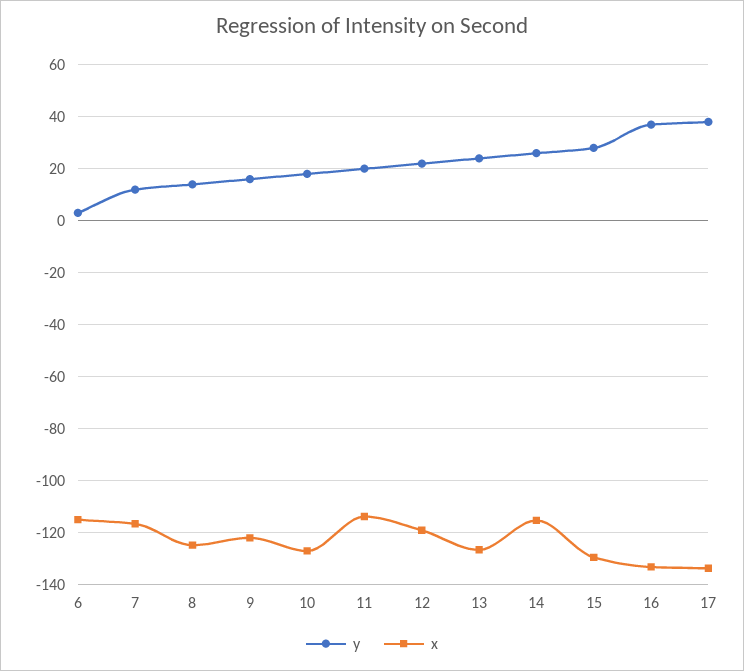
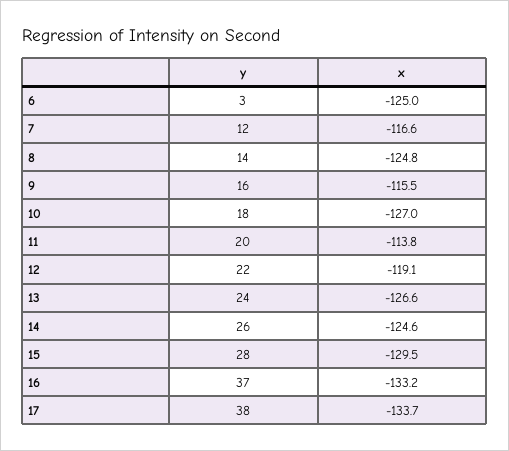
  {
    "y": {
      "6": 3,
      "7": 12,
      "8": 14,
      "9": 16,
      "10": 18,
      "11": 20,
      "12": 22,
      "13": 24,
      "14": 26,
      "15": 28,
      "16": 37,
      "17": 38
    },
    "x": {
-     "6": -115,
+     "6": -125,
      "7": -116.6,
      "8": -124.8,
-     "9": -122.5,
+     "9": -115.5,
      "10": -127,
      "11": -113.8,
      "12": -119.1,
      "13": -126.6,
-     "14": -115,
+     "14": -124.6,
      "15": -129.5,
      "16": -133.2,
      "17": -133.7
    }
  }

